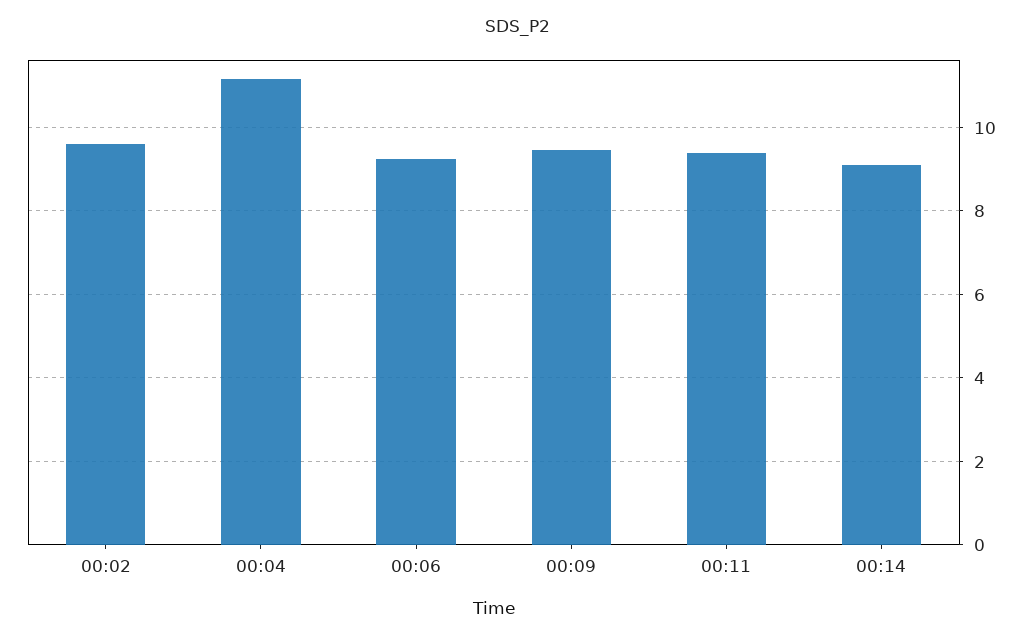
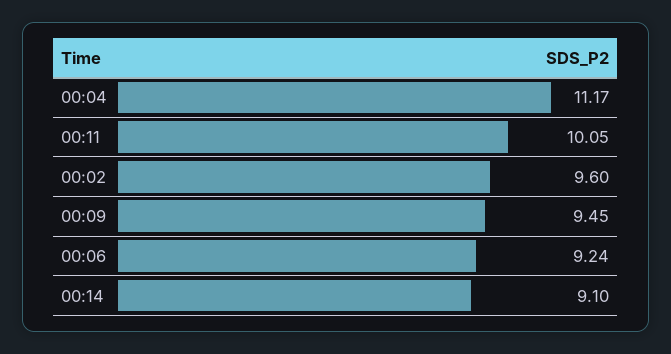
  {
    "00:02": 9.6,
    "00:04": 11.17,
    "00:06": 9.24,
    "00:09": 9.45,
-   "00:11": 9.4,
+   "00:11": 10.05,
    "00:14": 9.1
  }

